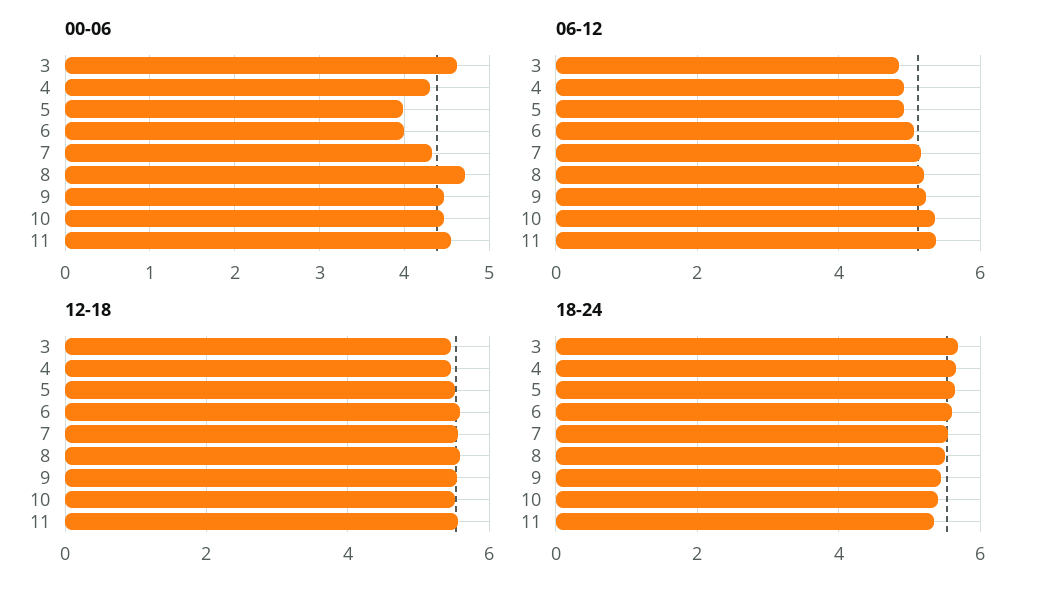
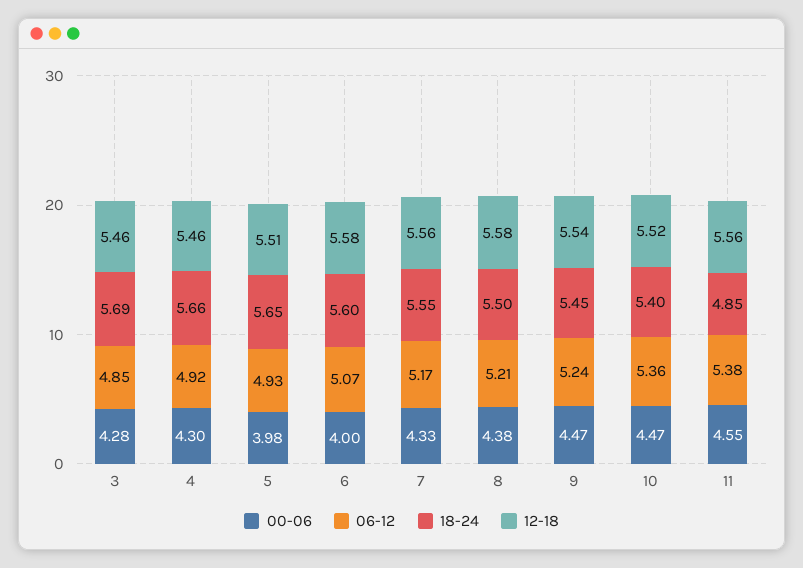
  {
    "00-06": {
-     "3": 4.6,
+     "3": 4.28,
      "4": 4.3,
      "5": 3.98,
      "6": 4,
      "7": 4.33,
-     "8": 4.7,
+     "8": 4.38,
      "9": 4.47,
      "10": 4.47,
      "11": 4.55
    },
    "06-12": {
      "3": 4.85,
      "4": 4.92,
      "5": 4.93,
      "6": 5.07,
      "7": 5.17,
      "8": 5.21,
      "9": 5.24,
      "10": 5.36,
      "11": 5.38
    },
    "12-18": {
      "3": 5.46,
      "4": 5.46,
      "5": 5.51,
      "6": 5.58,
      "7": 5.56,
      "8": 5.58,
      "9": 5.54,
      "10": 5.52,
      "11": 5.56
    },
    "18-24": {
      "3": 5.69,
      "4": 5.66,
      "5": 5.65,
      "6": 5.6,
      "7": 5.55,
      "8": 5.5,
      "9": 5.45,
      "10": 5.4,
-     "11": 5.4
+     "11": 4.85
    }
  }

